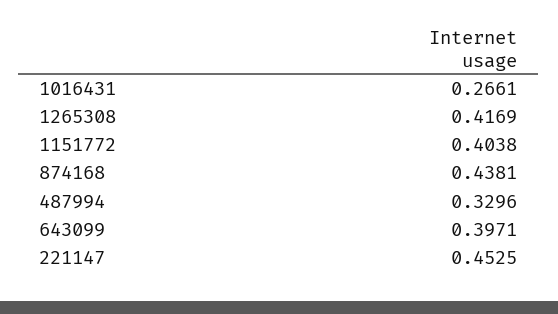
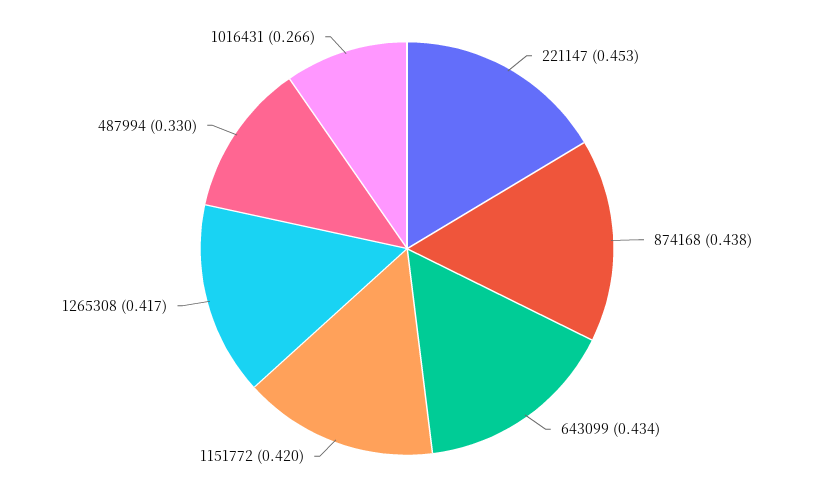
  {
    "1016431": 0.2661,
    "1265308": 0.4169,
-   "1151772": 0.4038,
+   "1151772": 0.42,
    "874168": 0.4381,
    "487994": 0.3296,
-   "643099": 0.3971,
+   "643099": 0.434,
    "221147": 0.4525
  }

